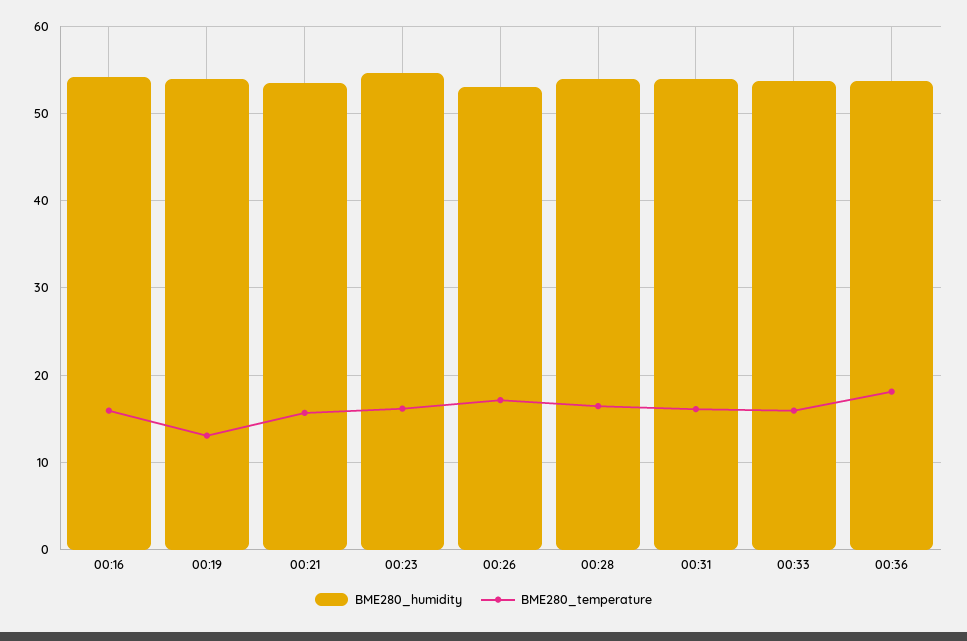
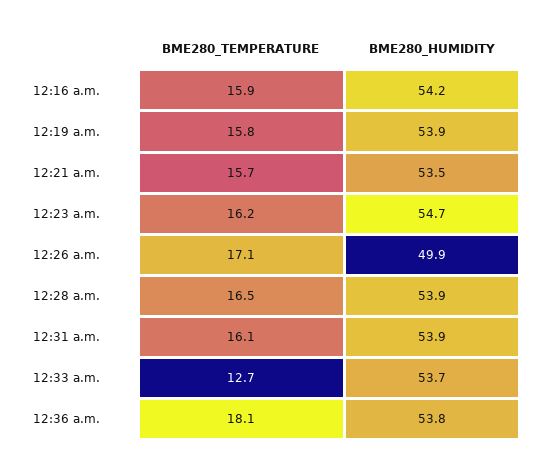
  {
    "BME280_humidity": {
      "00:16": 54.2,
      "00:19": 53.9,
      "00:21": 53.5,
      "00:23": 54.7,
-     "00:26": 53,
+     "00:26": 49.9,
      "00:28": 53.9,
      "00:31": 53.9,
      "00:33": 53.7,
      "00:36": 53.8
    },
    "BME280_temperature": {
      "00:16": 15.9,
-     "00:19": 13,
+     "00:19": 15.8,
      "00:21": 15.7,
      "00:23": 16.2,
      "00:26": 17.1,
      "00:28": 16.5,
      "00:31": 16.1,
-     "00:33": 16,
+     "00:33": 12.7,
      "00:36": 18.1
    }
  }

